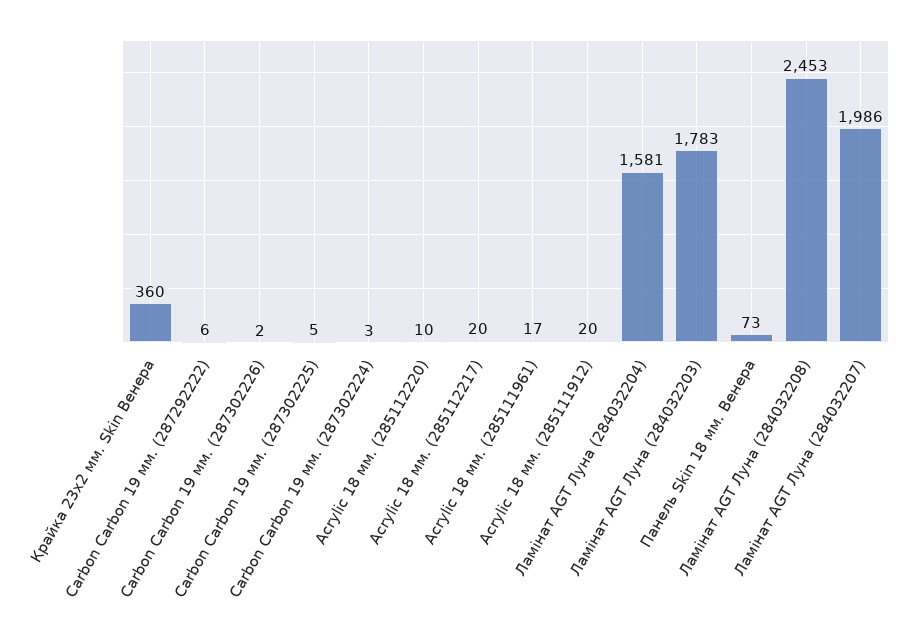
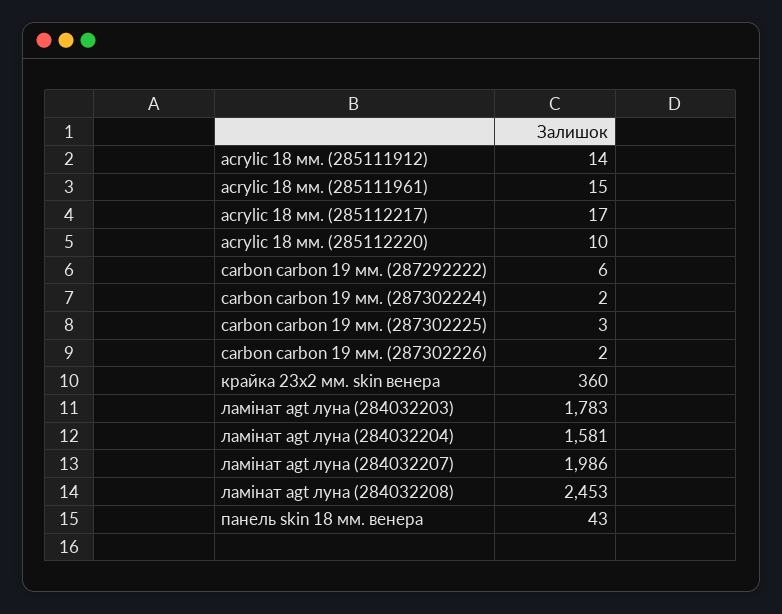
  {
    "Крайка 23x2 мм. Skin Венера": 360,
    "Carbon Carbon 19 мм. (287292222)": 6,
    "Carbon Carbon 19 мм. (287302226)": 2,
-   "Carbon Carbon 19 мм. (287302225)": 5,
+   "Carbon Carbon 19 мм. (287302225)": 3,
-   "Carbon Carbon 19 мм. (287302224)": 3,
+   "Carbon Carbon 19 мм. (287302224)": 2,
    "Acrylic 18 мм. (285112220)": 10,
-   "Acrylic 18 мм. (285112217)": 20,
+   "Acrylic 18 мм. (285112217)": 17,
-   "Acrylic 18 мм. (285111961)": 17,
+   "Acrylic 18 мм. (285111961)": 15,
-   "Acrylic 18 мм. (285111912)": 20,
+   "Acrylic 18 мм. (285111912)": 14,
    "Ламінат AGT Луна (284032204)": 1581,
    "Ламінат AGT Луна (284032203)": 1783,
-   "Панель Skin 18 мм. Венера": 73,
+   "Панель Skin 18 мм. Венера": 43,
    "Ламінат AGT Луна (284032208)": 2453,
    "Ламінат AGT Луна (284032207)": 1986
  }

